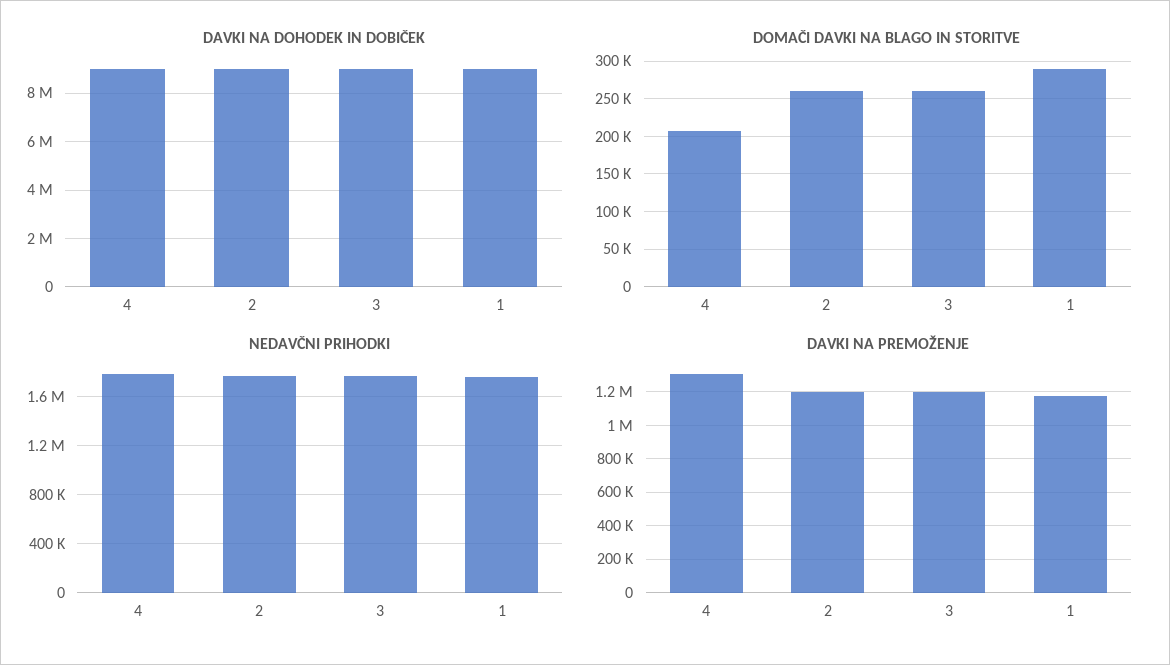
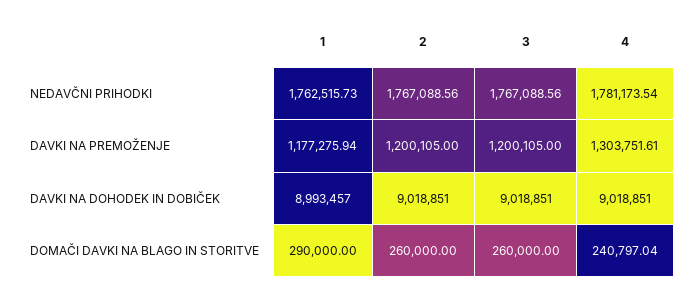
  {
    "DAVKI NA DOHODEK IN DOBIČEK": {
      "4": 9018851,
      "2": 9018851,
      "3": 9018851,
      "1": 8993457
    },
    "DOMAČI DAVKI NA BLAGO IN STORITVE": {
-     "4": 210000,
+     "4": 240797.04,
      "2": 260000,
      "3": 260000,
      "1": 290000
    },
    "NEDAVČNI PRIHODKI": {
      "4": 1781173.54,
      "2": 1767088.56,
      "3": 1767088.56,
      "1": 1762515.73
    },
    "DAVKI NA PREMOŽENJE": {
      "4": 1303751.61,
      "2": 1200105,
      "3": 1200105,
      "1": 1177275.94
    }
  }

